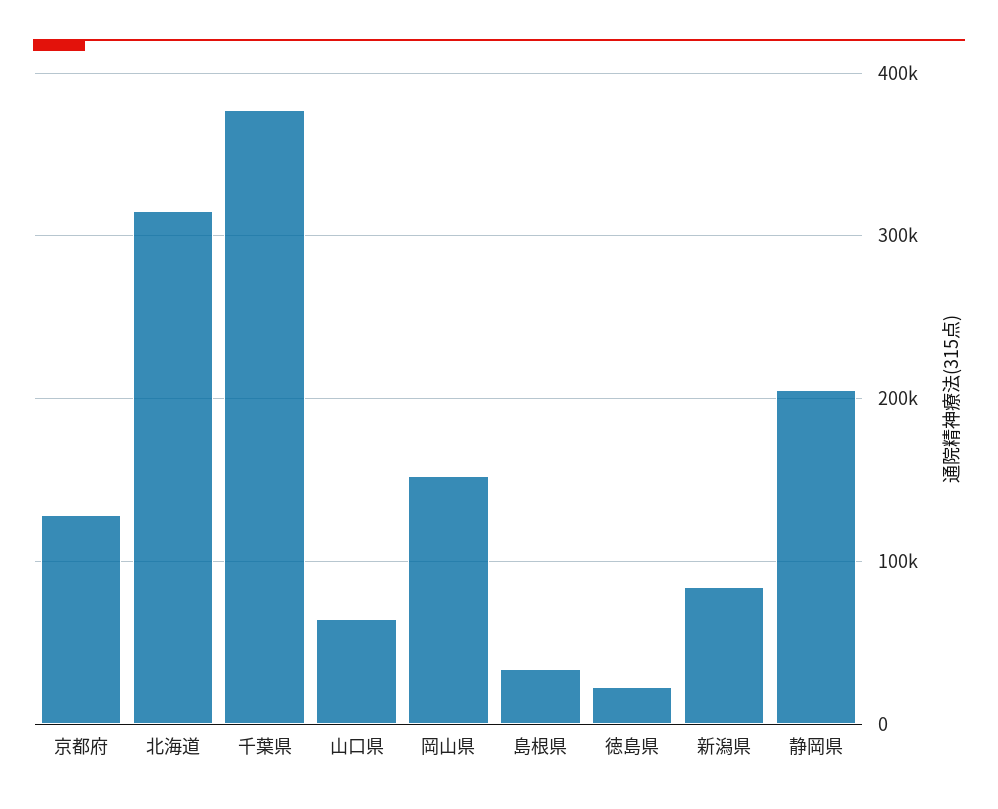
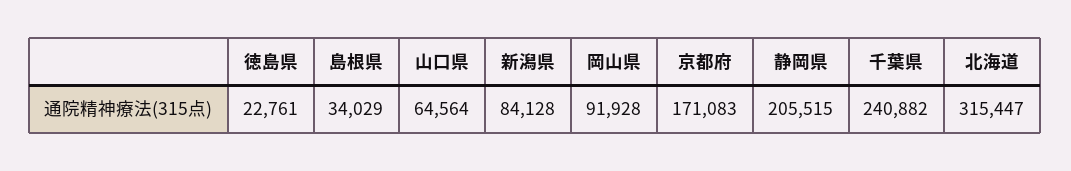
  {
-   "京都府": 130000,
+   "京都府": 171083,
    "北海道": 315447,
-   "千葉県": 380000,
+   "千葉県": 240882,
    "山口県": 64564,
-   "岡山県": 150000,
+   "岡山県": 91928,
    "島根県": 34029,
    "徳島県": 22761,
    "新潟県": 84128,
    "静岡県": 205515
  }

